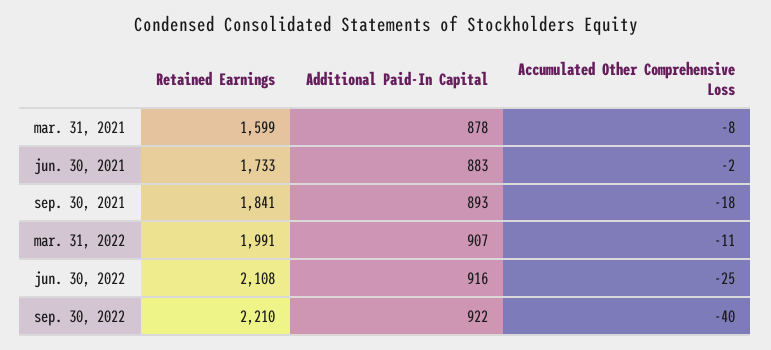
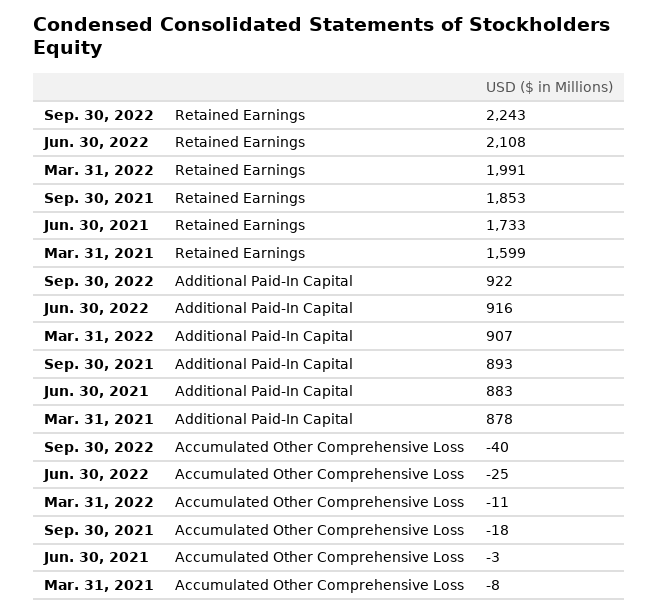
  {
    "Retained Earnings": {
      "mar. 31, 2021": 1599,
      "jun. 30, 2021": 1733,
-     "sep. 30, 2021": 1841,
+     "sep. 30, 2021": 1853,
      "mar. 31, 2022": 1991,
      "jun. 30, 2022": 2108,
-     "sep. 30, 2022": 2210
+     "sep. 30, 2022": 2243
    },
    "Additional Paid-In Capital": {
      "mar. 31, 2021": 878,
      "jun. 30, 2021": 883,
      "sep. 30, 2021": 893,
      "mar. 31, 2022": 907,
      "jun. 30, 2022": 916,
      "sep. 30, 2022": 922
    },
    "Accumulated Other Comprehensive Loss": {
      "mar. 31, 2021": -8,
-     "jun. 30, 2021": -2,
+     "jun. 30, 2021": -3,
      "sep. 30, 2021": -18,
      "mar. 31, 2022": -11,
      "jun. 30, 2022": -25,
      "sep. 30, 2022": -40
    }
  }

